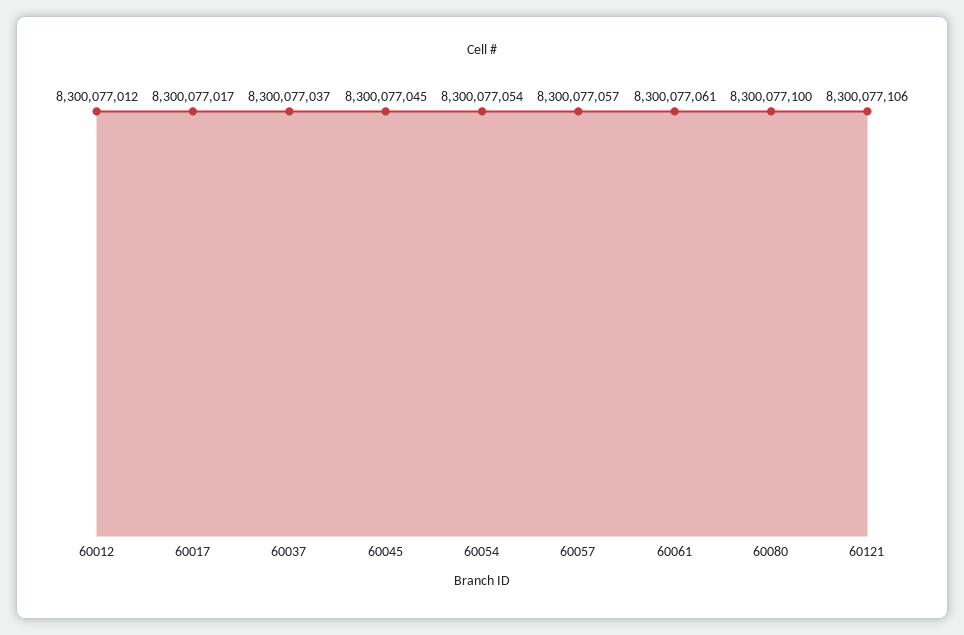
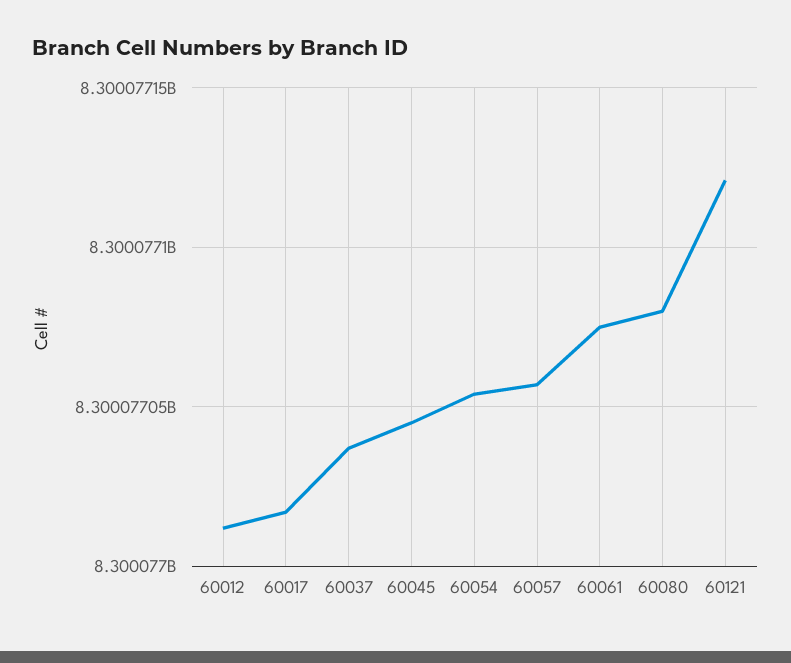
  {
    "60012": 8300077012,
    "60017": 8300077017,
    "60037": 8300077037,
    "60045": 8300077045,
    "60054": 8300077054,
    "60057": 8300077057,
-   "60061": 8300077061,
+   "60061": 8300077075,
-   "60080": 8300077100,
+   "60080": 8300077080,
-   "60121": 8300077106
+   "60121": 8300077120
  }

